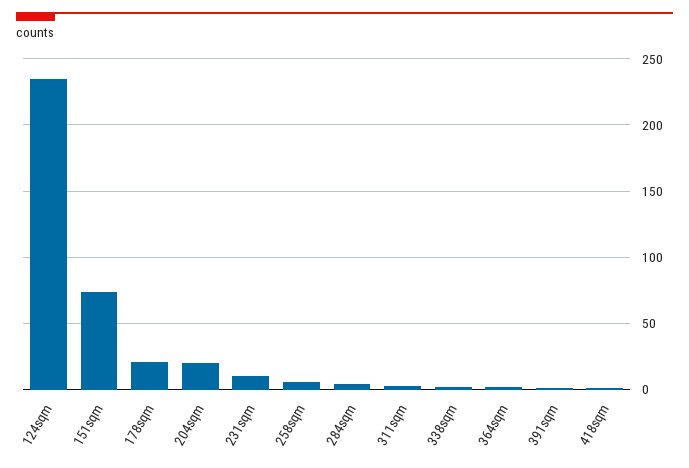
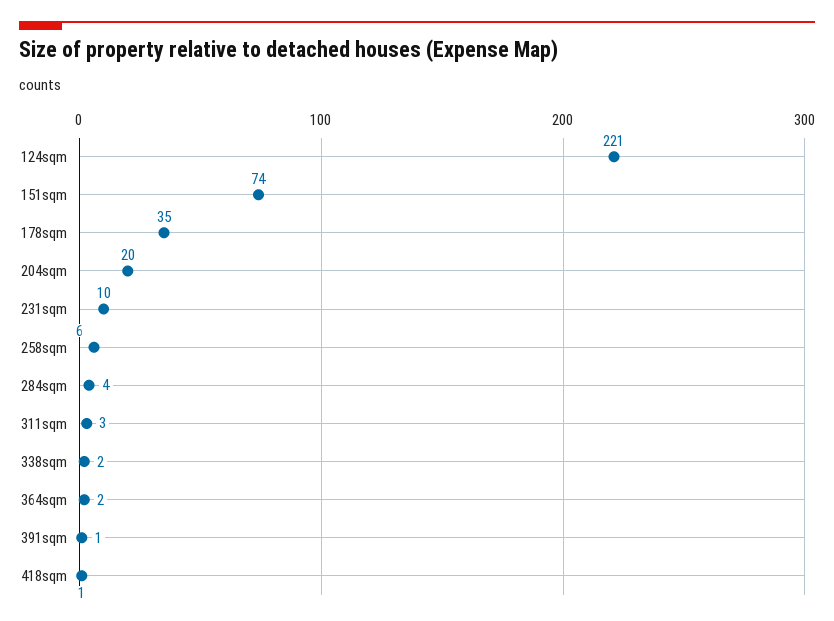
  {
-   "124sqm": 235,
+   "124sqm": 221,
    "151sqm": 74,
-   "178sqm": 20,
+   "178sqm": 35,
    "204sqm": 20,
    "231sqm": 10,
    "258sqm": 6,
    "284sqm": 4,
    "311sqm": 3,
    "338sqm": 2,
    "364sqm": 2,
    "391sqm": 1,
    "418sqm": 1
  }

